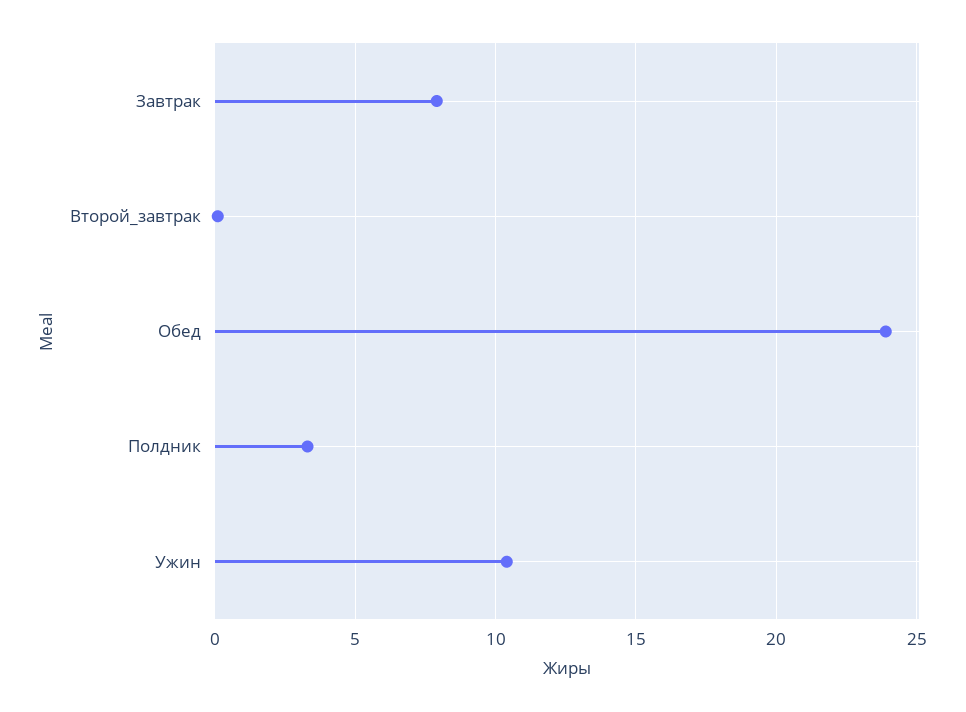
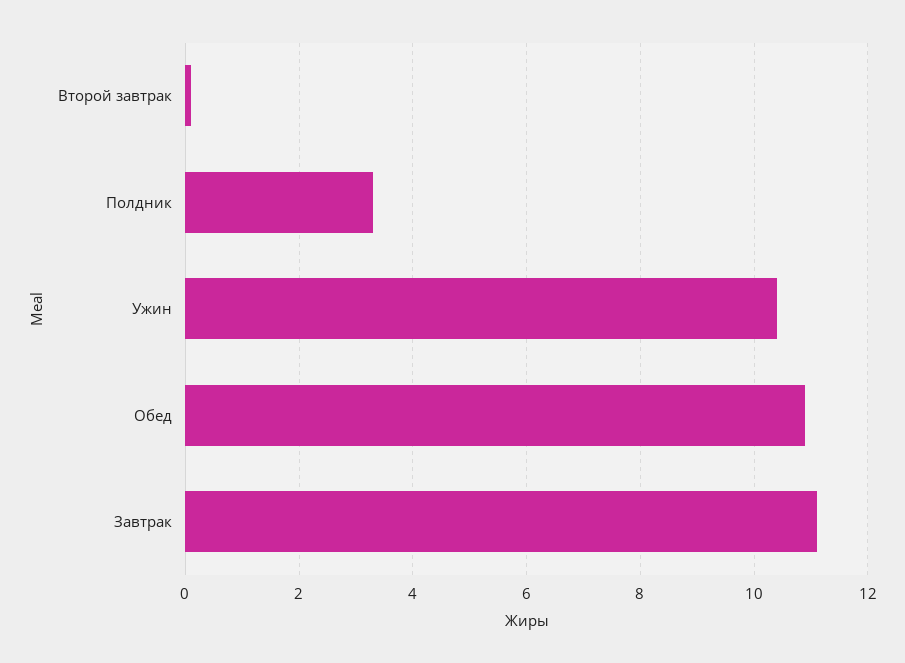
  {
-   "Завтрак": 8,
+   "Завтрак": 11,
    "Второй_завтрак": 0,
-   "Обед": 24,
+   "Обед": 11,
    "Полдник": 3.5,
    "Ужин": 10.5
  }

